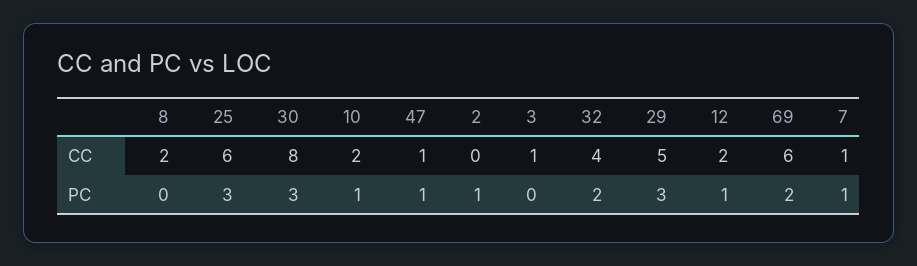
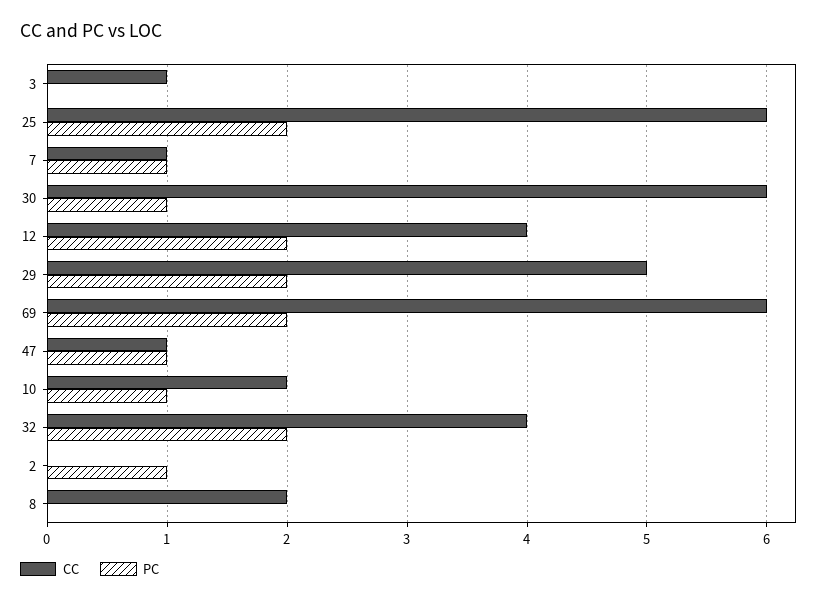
  {
    "CC": {
      "8": 2,
      "25": 6,
-     "30": 8,
+     "30": 6,
      "10": 2,
      "47": 1,
      "2": 0,
      "3": 1,
      "32": 4,
      "29": 5,
-     "12": 2,
+     "12": 4,
      "69": 6,
      "7": 1
    },
    "PC": {
      "8": 0,
-     "25": 3,
+     "25": 2,
-     "30": 3,
+     "30": 1,
      "10": 1,
      "47": 1,
      "2": 1,
      "3": 0,
      "32": 2,
-     "29": 3,
+     "29": 2,
-     "12": 1,
+     "12": 2,
      "69": 2,
      "7": 1
    }
  }

